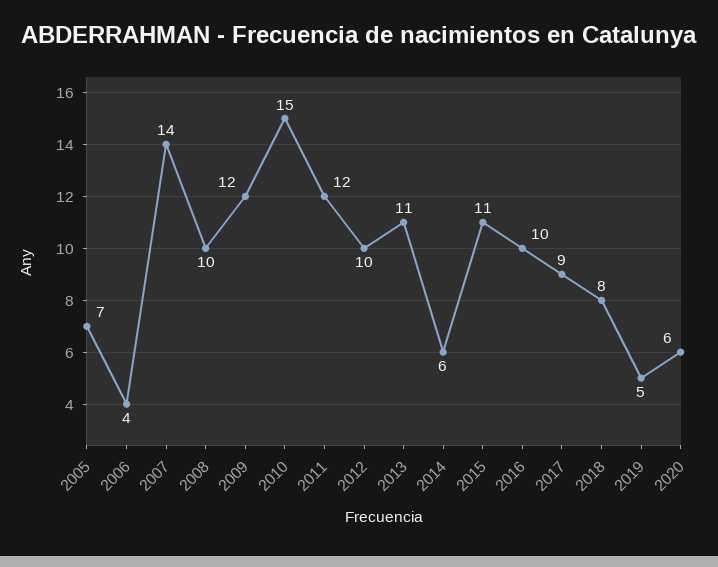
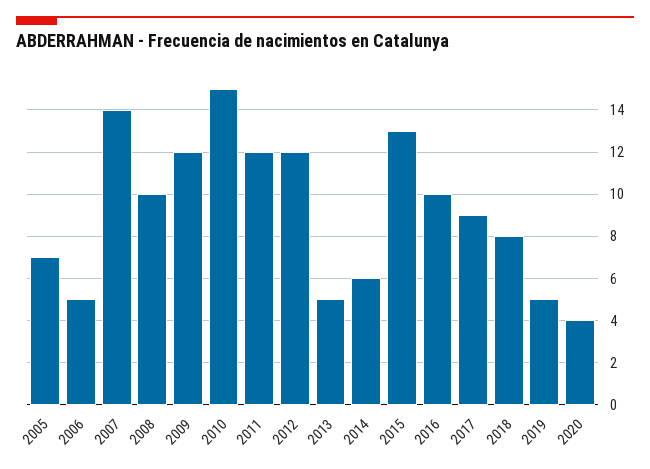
  {
    "2005": 7,
-   "2006": 4,
+   "2006": 5,
    "2007": 14,
    "2008": 10,
    "2009": 12,
    "2010": 15,
    "2011": 12,
-   "2012": 10,
+   "2012": 12,
-   "2013": 11,
+   "2013": 5,
    "2014": 6,
-   "2015": 11,
+   "2015": 13,
    "2016": 10,
    "2017": 9,
    "2018": 8,
    "2019": 5,
-   "2020": 6
+   "2020": 4
  }

